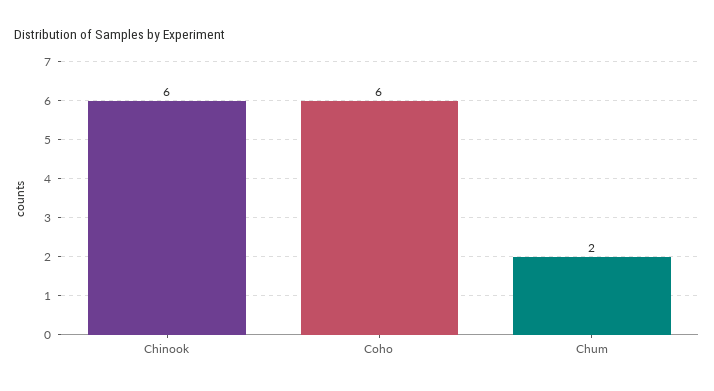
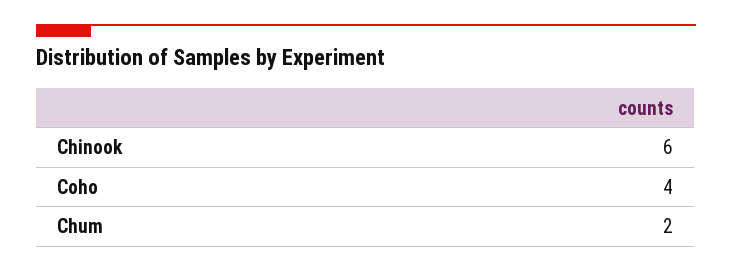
  {
    "Chinook": 6,
-   "Coho": 6,
+   "Coho": 4,
    "Chum": 2
  }

